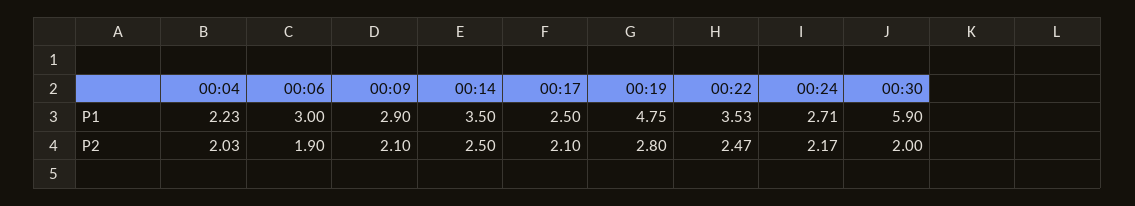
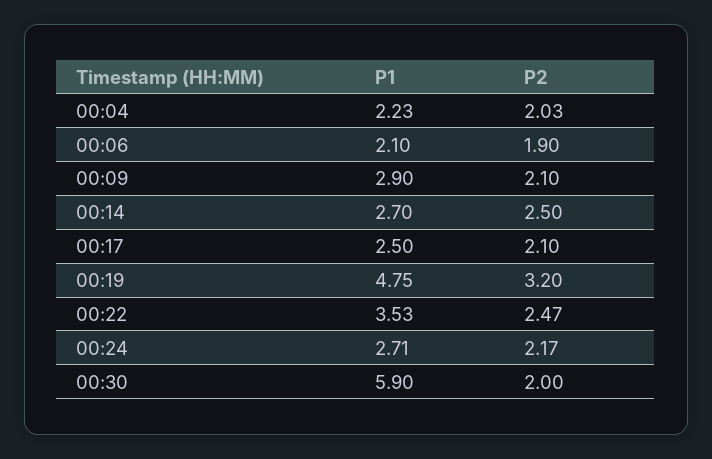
  {
    "00:04": {
      "P1": 2.23,
      "P2": 2.03
    },
    "00:06": {
-     "P1": 3,
+     "P1": 2.1,
      "P2": 1.9
    },
    "00:09": {
      "P1": 2.9,
      "P2": 2.1
    },
    "00:14": {
-     "P1": 3.5,
+     "P1": 2.7,
      "P2": 2.5
    },
    "00:17": {
      "P1": 2.5,
      "P2": 2.1
    },
    "00:19": {
      "P1": 4.75,
-     "P2": 2.8
+     "P2": 3.2
    },
    "00:22": {
      "P1": 3.53,
      "P2": 2.47
    },
    "00:24": {
      "P1": 2.71,
      "P2": 2.17
    },
    "00:30": {
      "P1": 5.9,
      "P2": 2
    }
  }

